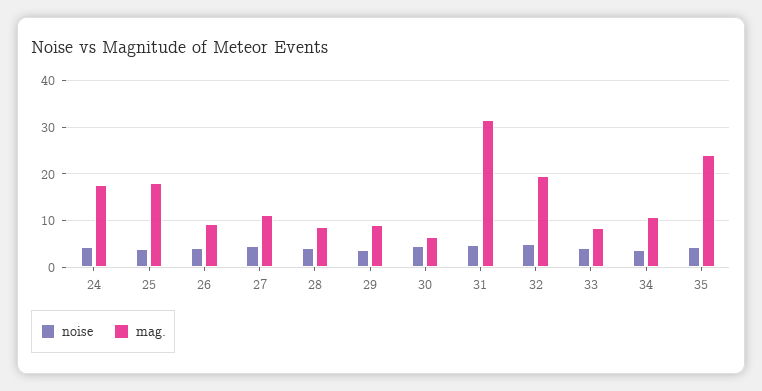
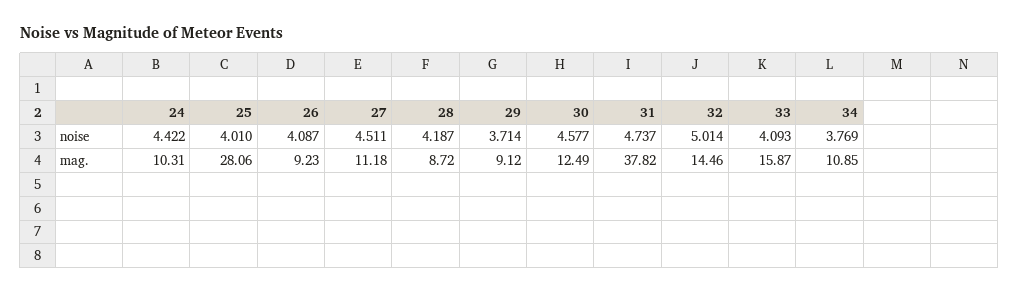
  {
    "noise": {
      "24": 4.422,
      "25": 4.01,
      "26": 4.087,
      "27": 4.511,
      "28": 4.187,
      "29": 3.714,
      "30": 4.577,
      "31": 4.737,
      "32": 5.014,
      "33": 4.093,
-     "34": 3.769,
+     "34": 3.769
-     "35": 4
    },
    "mag.": {
-     "24": 18,
+     "24": 10.31,
-     "25": 18,
+     "25": 28.06,
      "26": 9.23,
      "27": 11.18,
      "28": 8.72,
      "29": 9.12,
-     "30": 6,
+     "30": 12.49,
-     "31": 32,
+     "31": 37.82,
-     "32": 20,
+     "32": 14.46,
-     "33": 8,
+     "33": 15.87,
-     "34": 10.85,
+     "34": 10.85
-     "35": 24
    }
  }

